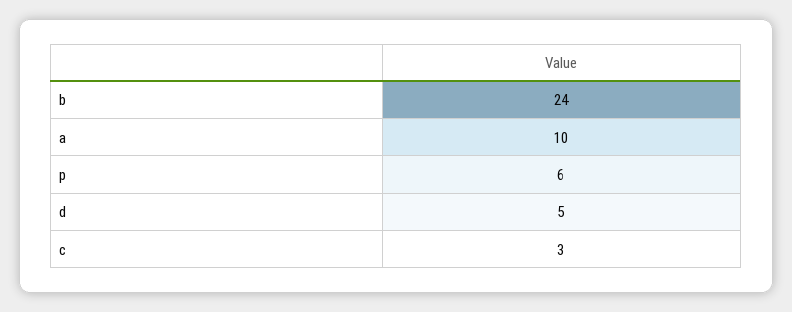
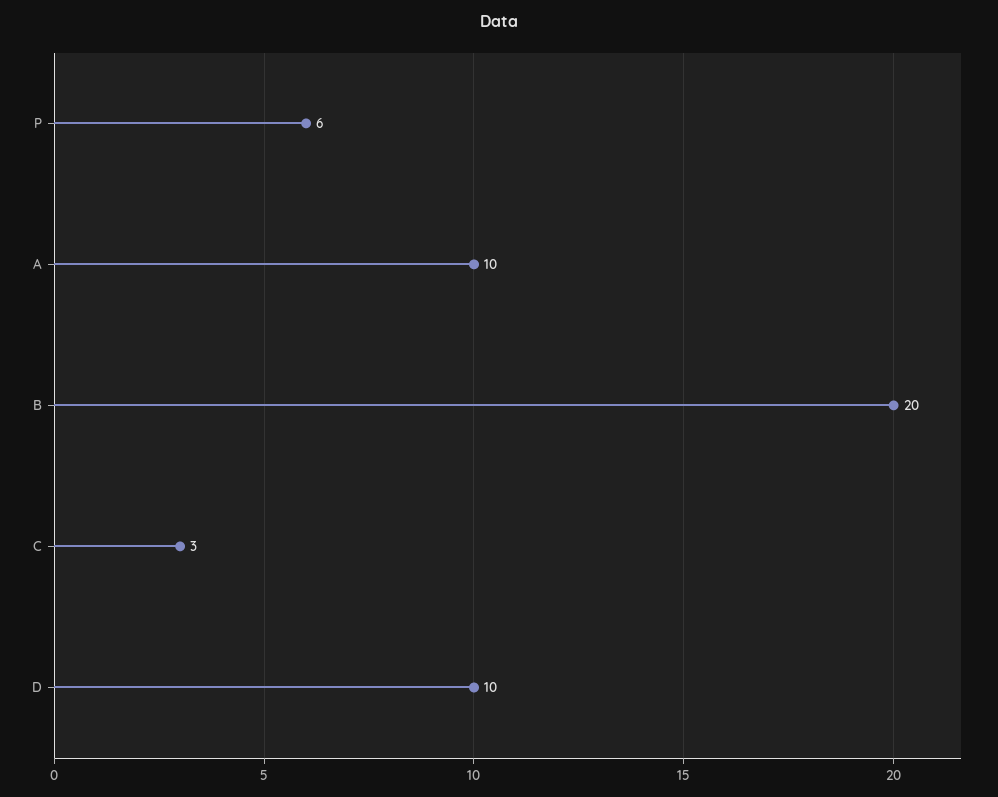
  {
-   "b": 24,
+   "b": 20,
    "a": 10,
    "p": 6,
-   "d": 5,
+   "d": 10,
    "c": 3
  }

